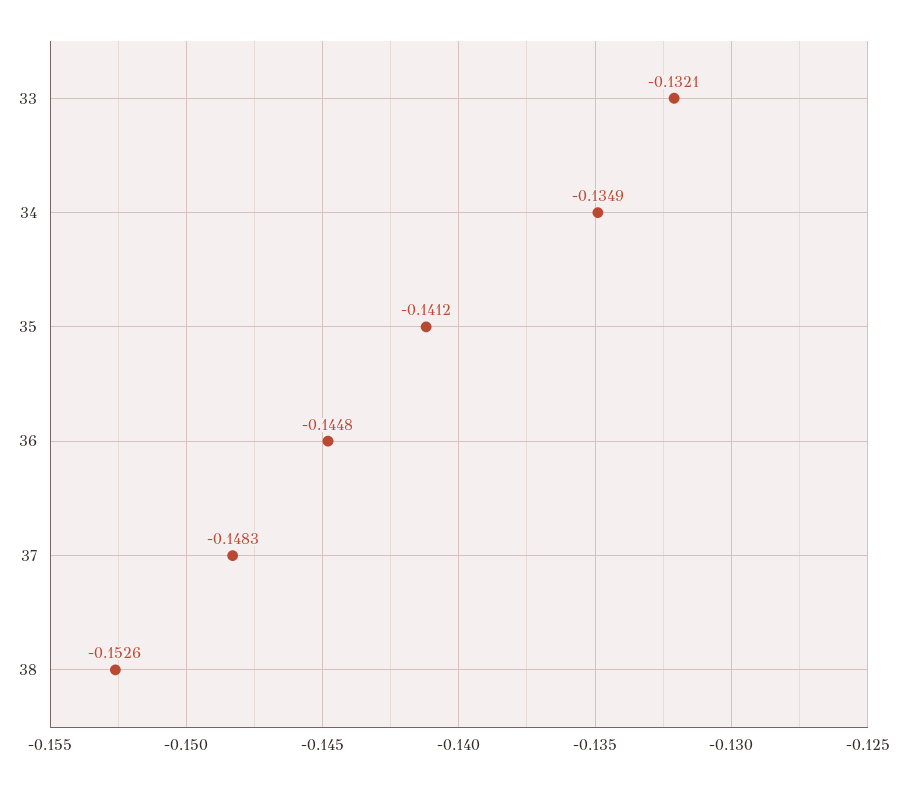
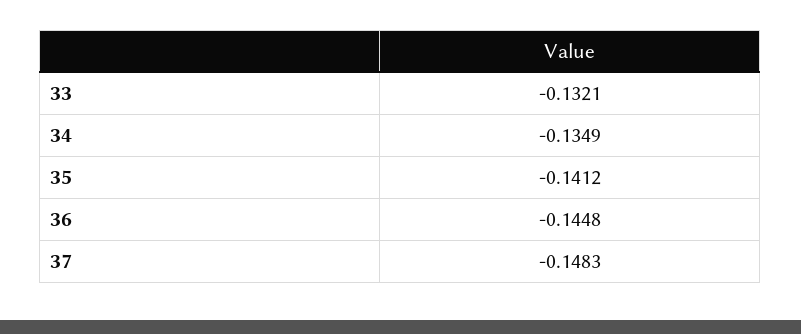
  {
    "33": -0.1321,
    "34": -0.1349,
    "35": -0.1412,
    "36": -0.1448,
-   "37": -0.1483,
+   "37": -0.1483
-   "38": -0.1526
  }

